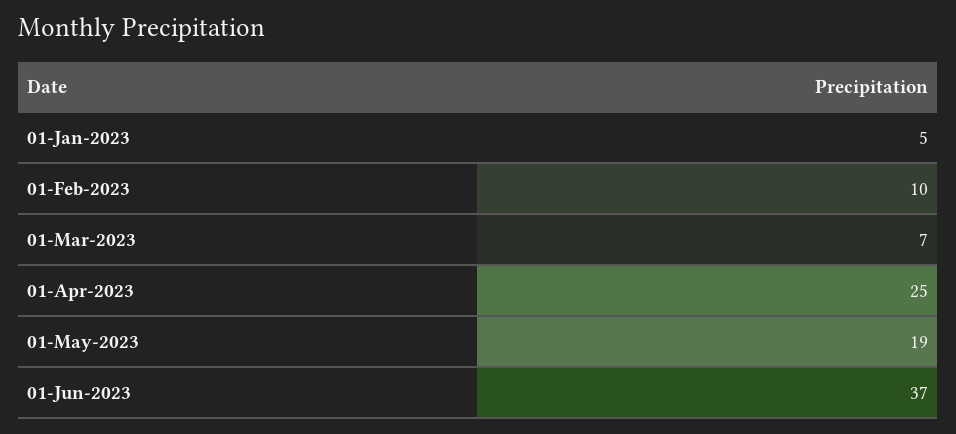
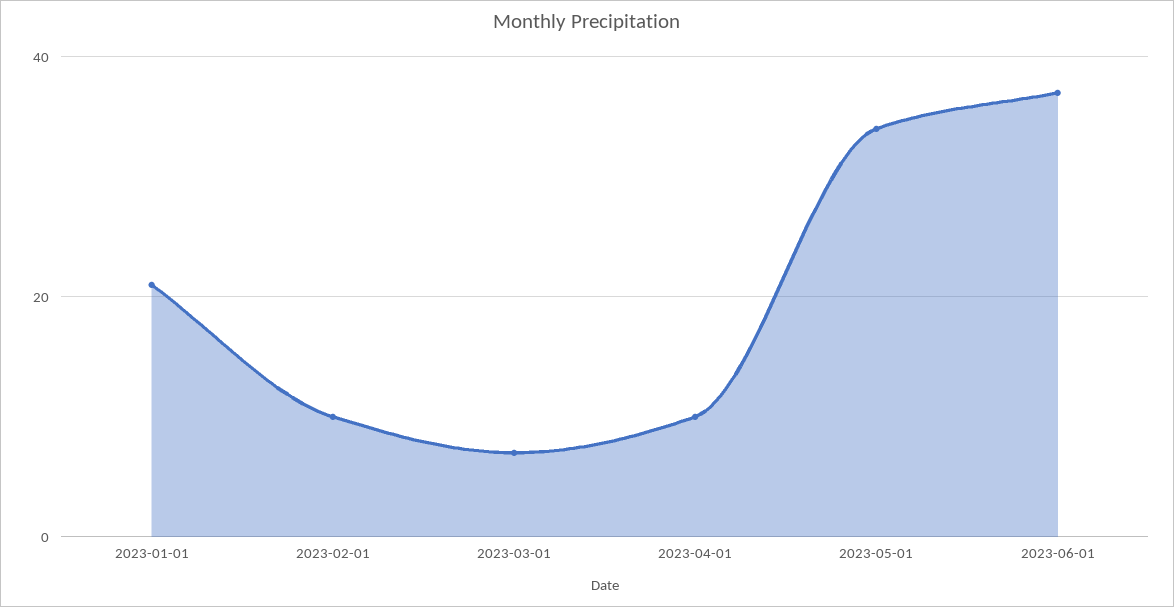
  {
-   "01-Jan-2023": 5,
+   "01-Jan-2023": 20,
    "01-Feb-2023": 10,
    "01-Mar-2023": 7,
-   "01-Apr-2023": 25,
+   "01-Apr-2023": 10,
-   "01-May-2023": 19,
+   "01-May-2023": 35,
    "01-Jun-2023": 37
  }

